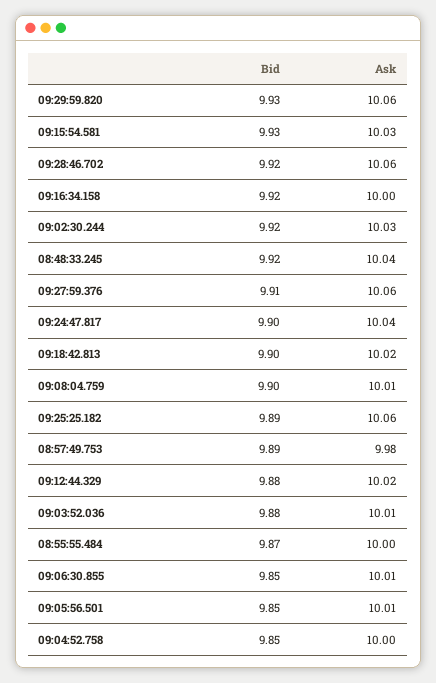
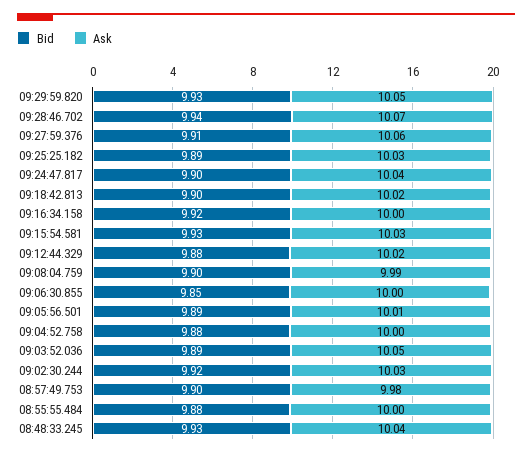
  {
    "Bid": {
      "09:29:59.820": 9.93,
      "09:15:54.581": 9.93,
-     "09:28:46.702": 9.92,
+     "09:28:46.702": 9.94,
      "09:16:34.158": 9.92,
      "09:02:30.244": 9.92,
-     "08:48:33.245": 9.92,
+     "08:48:33.245": 9.93,
      "09:27:59.376": 9.91,
      "09:24:47.817": 9.9,
      "09:18:42.813": 9.9,
      "09:08:04.759": 9.9,
      "09:25:25.182": 9.89,
-     "08:57:49.753": 9.89,
+     "08:57:49.753": 9.9,
      "09:12:44.329": 9.88,
-     "09:03:52.036": 9.88,
+     "09:03:52.036": 9.89,
-     "08:55:55.484": 9.87,
+     "08:55:55.484": 9.88,
      "09:06:30.855": 9.85,
-     "09:05:56.501": 9.85,
+     "09:05:56.501": 9.89,
-     "09:04:52.758": 9.85
+     "09:04:52.758": 9.88
    },
    "Ask": {
-     "09:29:59.820": 10.06,
+     "09:29:59.820": 10.05,
      "09:15:54.581": 10.03,
-     "09:28:46.702": 10.06,
+     "09:28:46.702": 10.07,
      "09:16:34.158": 10,
      "09:02:30.244": 10.03,
      "08:48:33.245": 10.04,
      "09:27:59.376": 10.06,
      "09:24:47.817": 10.04,
      "09:18:42.813": 10.02,
-     "09:08:04.759": 10.01,
+     "09:08:04.759": 9.99,
-     "09:25:25.182": 10.06,
+     "09:25:25.182": 10.03,
      "08:57:49.753": 9.98,
      "09:12:44.329": 10.02,
-     "09:03:52.036": 10.01,
+     "09:03:52.036": 10.05,
      "08:55:55.484": 10,
-     "09:06:30.855": 10.01,
+     "09:06:30.855": 10,
      "09:05:56.501": 10.01,
      "09:04:52.758": 10
    }
  }

